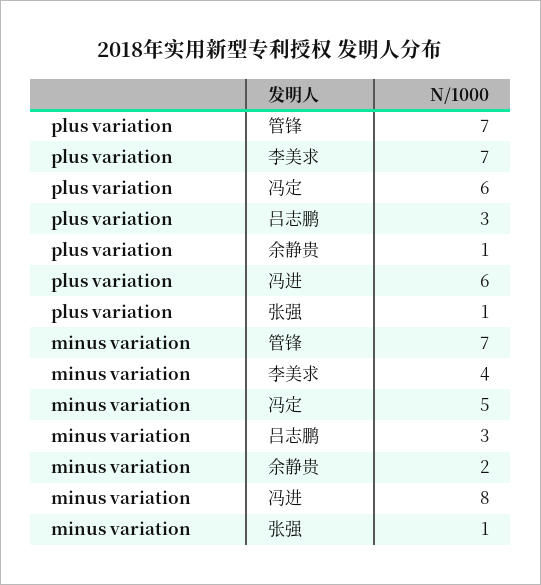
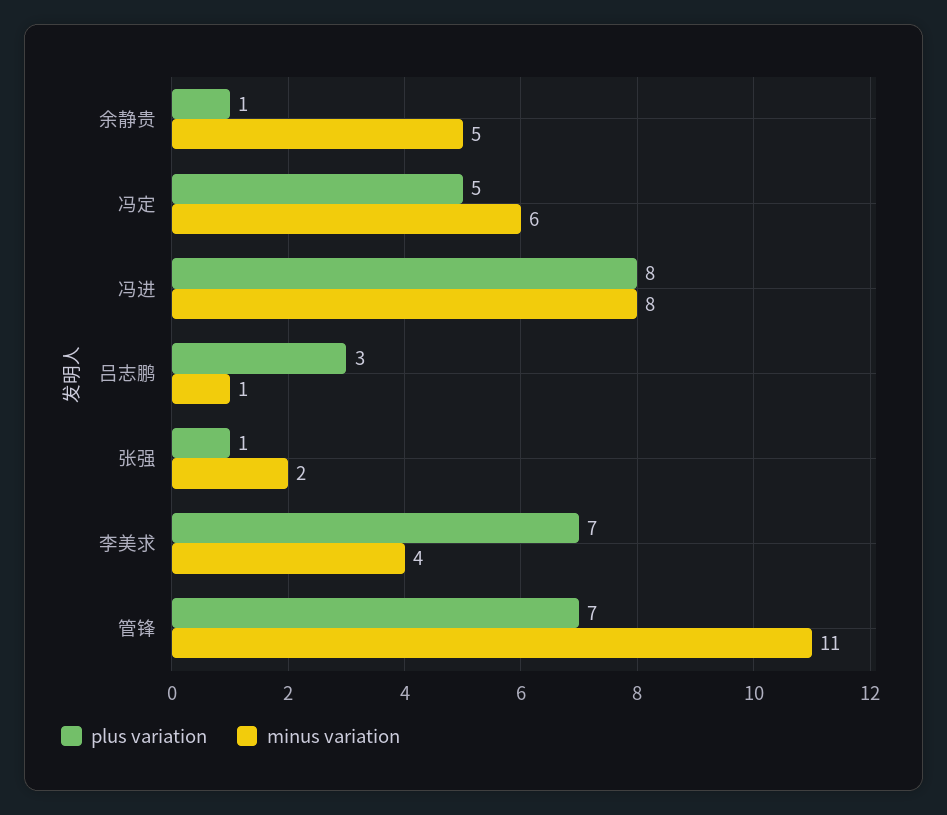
  {
    "plus variation": {
      "管锋": 7,
      "李美求": 7,
-     "冯定": 6,
+     "冯定": 5,
      "吕志鹏": 3,
      "余静贵": 1,
-     "冯进": 6,
+     "冯进": 8,
      "张强": 1
    },
    "minus variation": {
-     "管锋": 7,
+     "管锋": 11,
      "李美求": 4,
-     "冯定": 5,
+     "冯定": 6,
-     "吕志鹏": 3,
+     "吕志鹏": 1,
-     "余静贵": 2,
+     "余静贵": 5,
      "冯进": 8,
-     "张强": 1
+     "张强": 2
    }
  }

